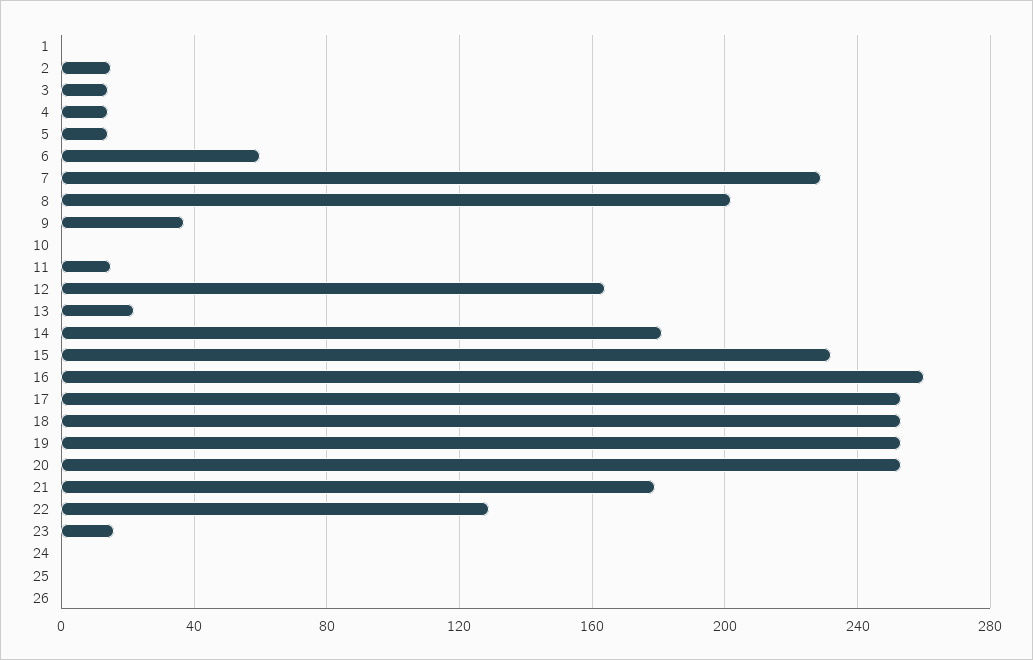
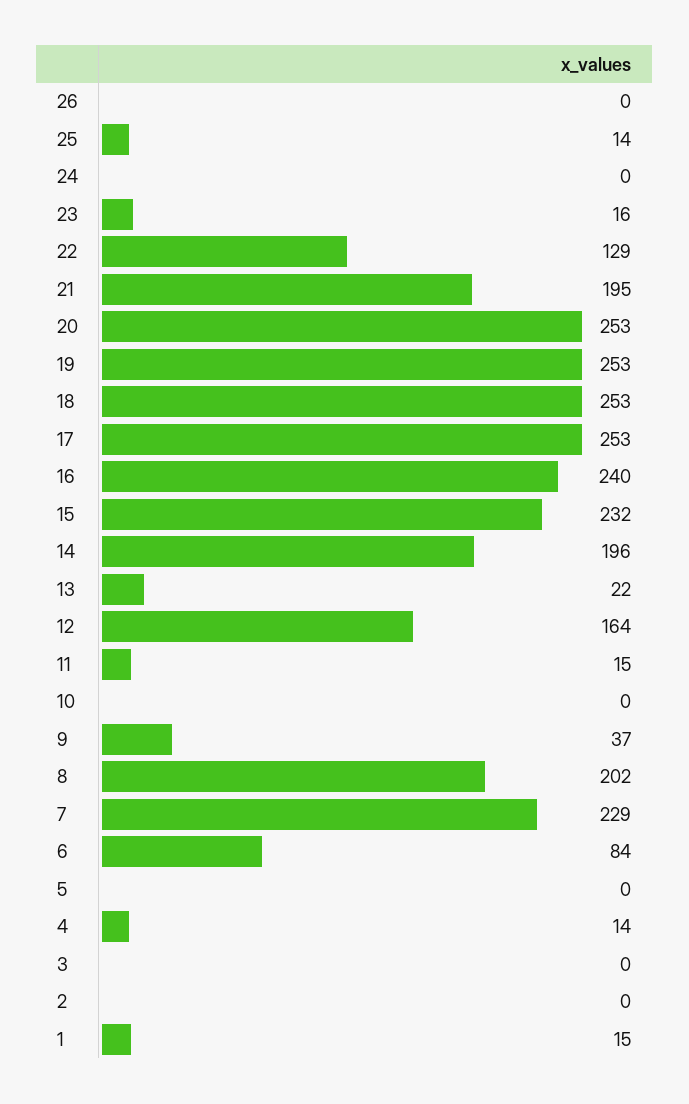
  {
-   "1": 0,
+   "1": 15,
-   "2": 15,
+   "2": 0,
-   "3": 15,
+   "3": 0,
    "4": 14,
-   "5": 15,
+   "5": 0,
-   "6": 60,
+   "6": 84,
    "7": 229,
    "8": 202,
    "9": 37,
    "10": 0,
    "11": 15,
    "12": 164,
    "13": 22,
-   "14": 180,
+   "14": 196,
    "15": 232,
-   "16": 260,
+   "16": 240,
    "17": 253,
    "18": 253,
    "19": 253,
    "20": 253,
-   "21": 180,
+   "21": 195,
    "22": 129,
    "23": 16,
    "24": 0,
-   "25": 0,
+   "25": 14,
    "26": 0
  }

